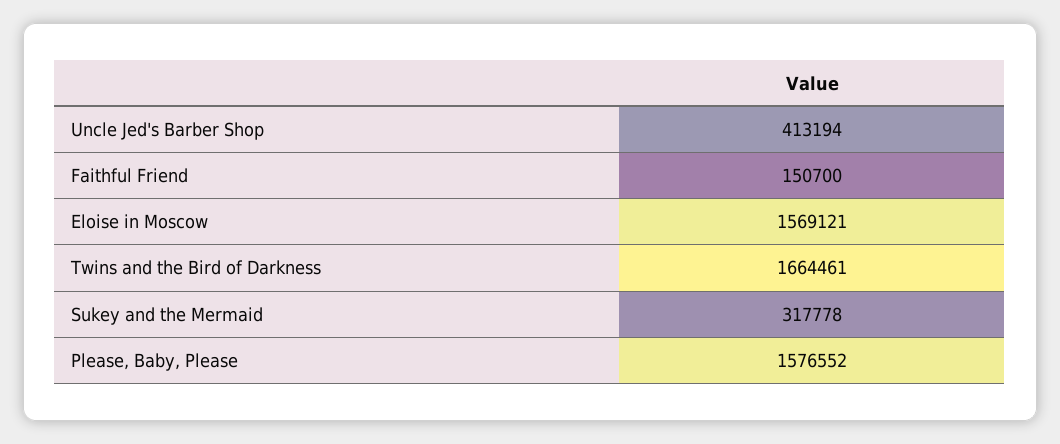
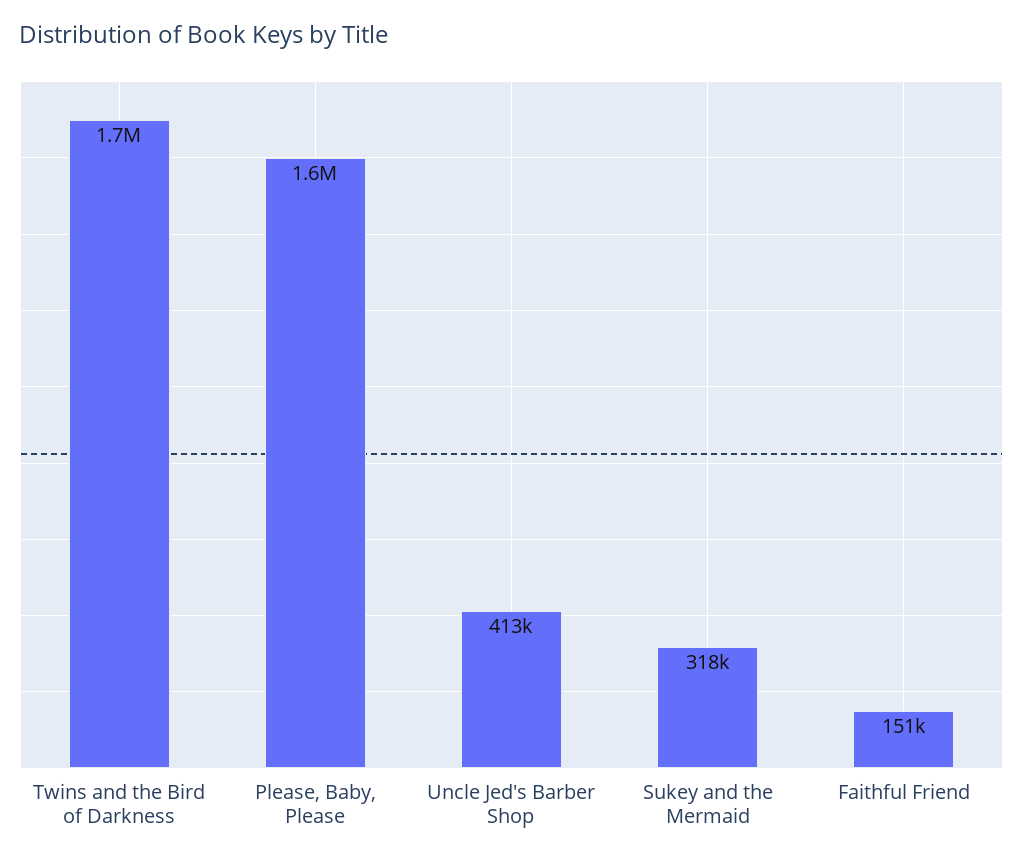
  {
    "Uncle Jed's Barber Shop": 413194,
    "Faithful Friend": 150700,
-   "Eloise in Moscow": 1569121,
    "Twins and the Bird of Darkness": 1664461,
    "Sukey and the Mermaid": 317778,
    "Please, Baby, Please": 1576552
  }

